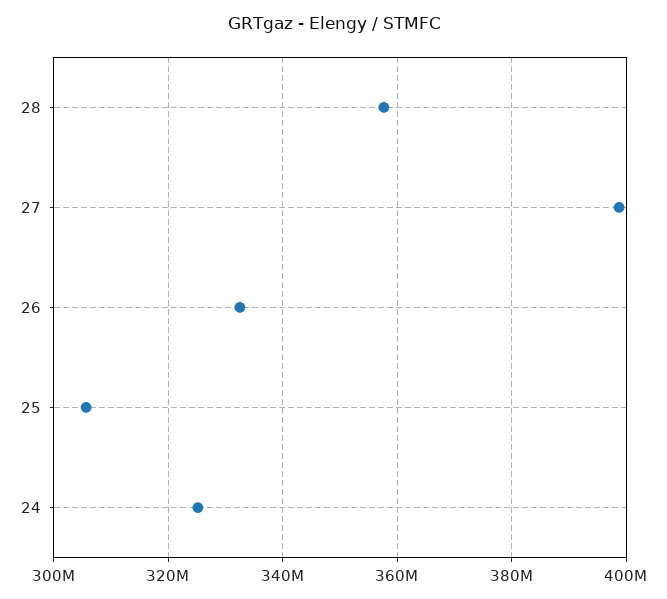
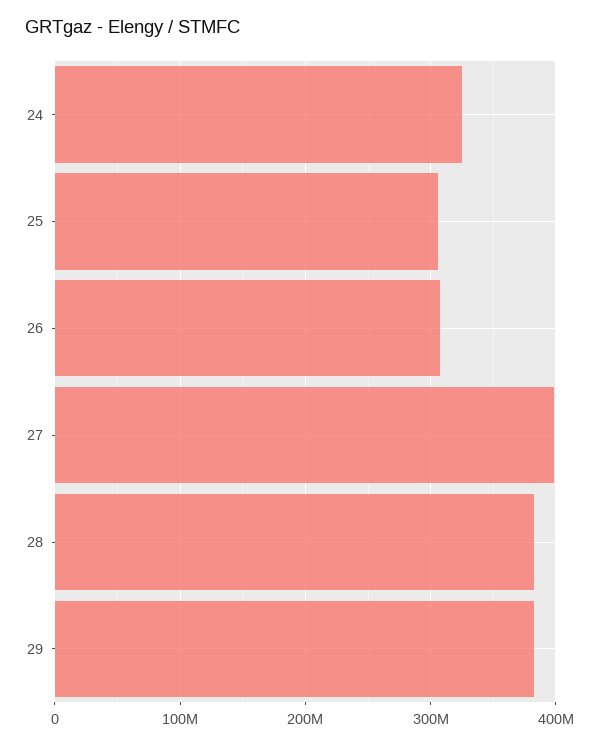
  {
-   "28": 358000000,
+   "28": 380000000,
    "27": 398000000,
-   "26": 332000000,
+   "26": 310000000,
    "25": 306000000,
-   "24": 326000000
+   "24": 326000000,
+   "29": 380000000
  }

